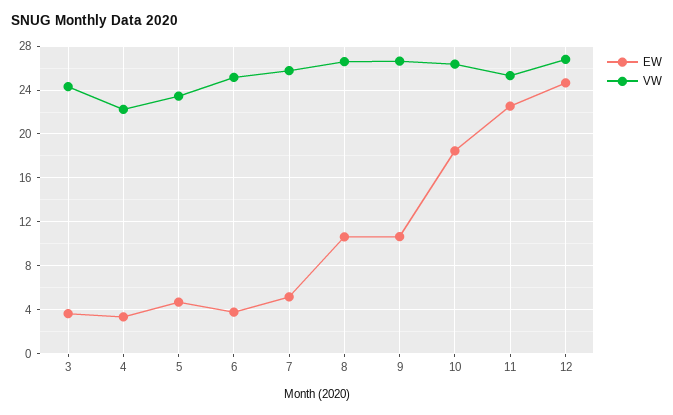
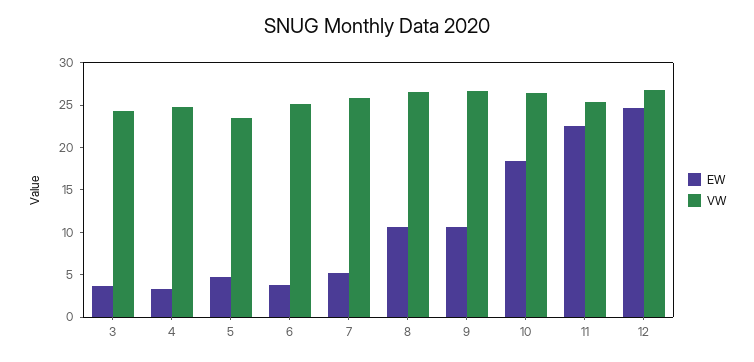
  {
    "EW": {
      "3": 4,
      "4": 3,
      "5": 5,
      "6": 4,
      "7": 5,
      "8": 11,
      "9": 11,
      "10": 18,
      "11": 23,
      "12": 25
    },
    "VW": {
      "3": 24,
-     "4": 22,
+     "4": 25,
      "5": 23,
      "6": 25,
      "7": 26,
      "8": 27,
      "9": 27,
      "10": 26,
      "11": 25,
      "12": 27
    }
  }

